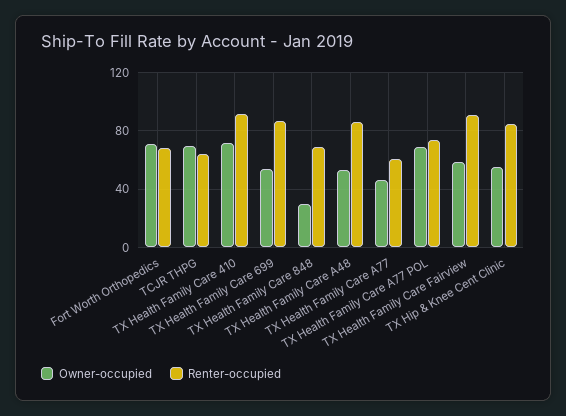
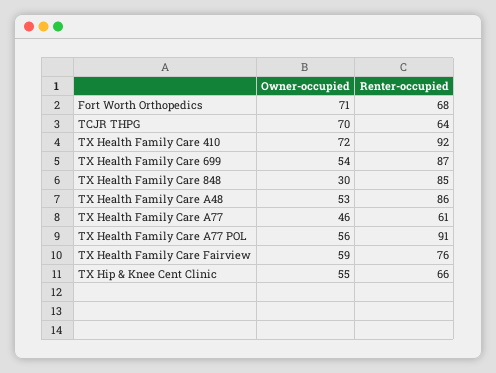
  {
    "Owner-occupied": {
      "Fort Worth Orthopedics": 71,
      "TCJR THPG": 70,
      "TX Health Family Care 410": 72,
      "TX Health Family Care 699": 54,
      "TX Health Family Care 848": 30,
      "TX Health Family Care A48": 53,
      "TX Health Family Care A77": 46,
-     "TX Health Family Care A77 POL": 70,
+     "TX Health Family Care A77 POL": 56,
      "TX Health Family Care Fairview": 59,
      "TX Hip & Knee Cent Clinic": 55
    },
    "Renter-occupied": {
      "Fort Worth Orthopedics": 68,
      "TCJR THPG": 64,
      "TX Health Family Care 410": 92,
      "TX Health Family Care 699": 87,
-     "TX Health Family Care 848": 70,
+     "TX Health Family Care 848": 85,
      "TX Health Family Care A48": 86,
      "TX Health Family Care A77": 61,
-     "TX Health Family Care A77 POL": 75,
+     "TX Health Family Care A77 POL": 91,
-     "TX Health Family Care Fairview": 90,
+     "TX Health Family Care Fairview": 76,
-     "TX Hip & Knee Cent Clinic": 85
+     "TX Hip & Knee Cent Clinic": 66
    }
  }

